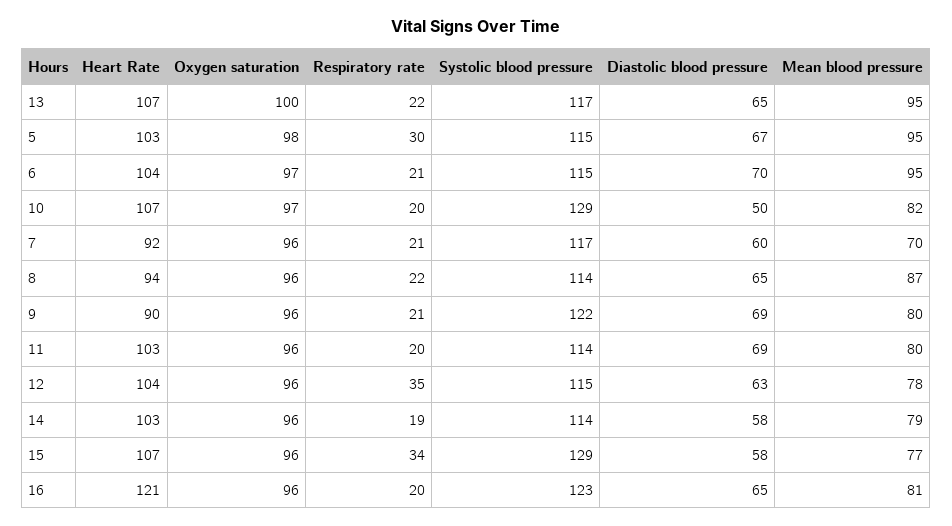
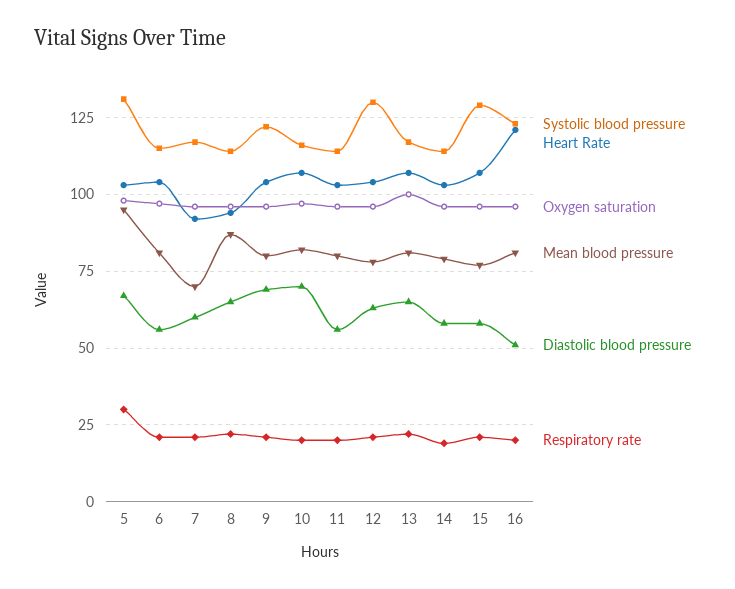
  {
    "Heart Rate": {
      "13": 107,
      "5": 103,
      "6": 104,
      "10": 107,
      "7": 92,
      "8": 94,
-     "9": 90,
+     "9": 105,
      "11": 103,
      "12": 104,
      "14": 103,
      "15": 107,
      "16": 121
    },
    "Oxygen saturation": {
      "13": 100,
      "5": 98,
      "6": 97,
      "10": 97,
      "7": 96,
      "8": 96,
      "9": 96,
      "11": 96,
      "12": 96,
      "14": 96,
      "15": 96,
      "16": 96
    },
    "Respiratory rate": {
      "13": 22,
      "5": 30,
      "6": 21,
      "10": 20,
      "7": 21,
      "8": 22,
      "9": 21,
      "11": 20,
-     "12": 35,
+     "12": 20,
      "14": 19,
-     "15": 34,
+     "15": 20,
      "16": 20
    },
    "Systolic blood pressure": {
      "13": 117,
-     "5": 115,
+     "5": 130,
      "6": 115,
-     "10": 129,
+     "10": 115,
      "7": 117,
      "8": 114,
      "9": 122,
      "11": 114,
-     "12": 115,
+     "12": 130,
      "14": 114,
      "15": 129,
      "16": 123
    },
    "Diastolic blood pressure": {
      "13": 65,
      "5": 67,
-     "6": 70,
+     "6": 55,
-     "10": 50,
+     "10": 70,
      "7": 60,
      "8": 65,
      "9": 69,
-     "11": 69,
+     "11": 55,
      "12": 63,
      "14": 58,
      "15": 58,
-     "16": 65
+     "16": 50
    },
    "Mean blood pressure": {
-     "13": 95,
+     "13": 80,
      "5": 95,
-     "6": 95,
+     "6": 80,
      "10": 82,
      "7": 70,
      "8": 87,
      "9": 80,
      "11": 80,
      "12": 78,
      "14": 79,
      "15": 77,
      "16": 81
    }
  }

